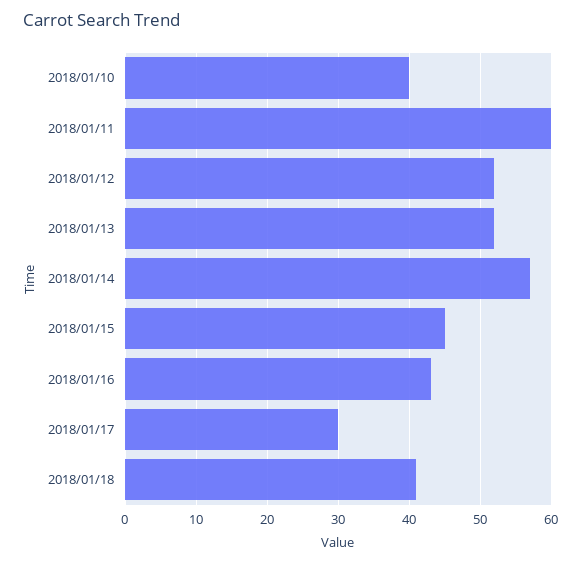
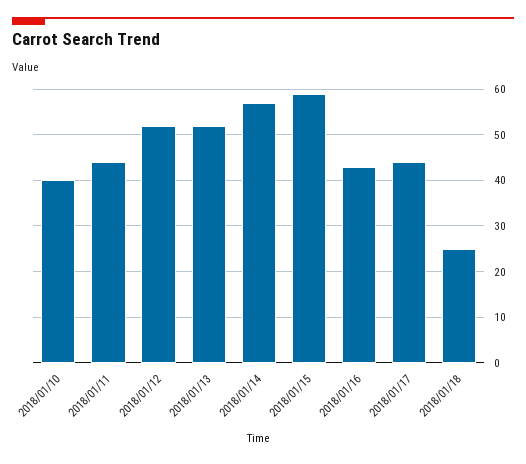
  {
    "2018/01/10": 40,
-   "2018/01/11": 60,
+   "2018/01/11": 45,
    "2018/01/12": 52,
    "2018/01/13": 52,
    "2018/01/14": 57,
-   "2018/01/15": 45,
+   "2018/01/15": 60,
    "2018/01/16": 43,
-   "2018/01/17": 30,
+   "2018/01/17": 45,
-   "2018/01/18": 41
+   "2018/01/18": 25
  }

